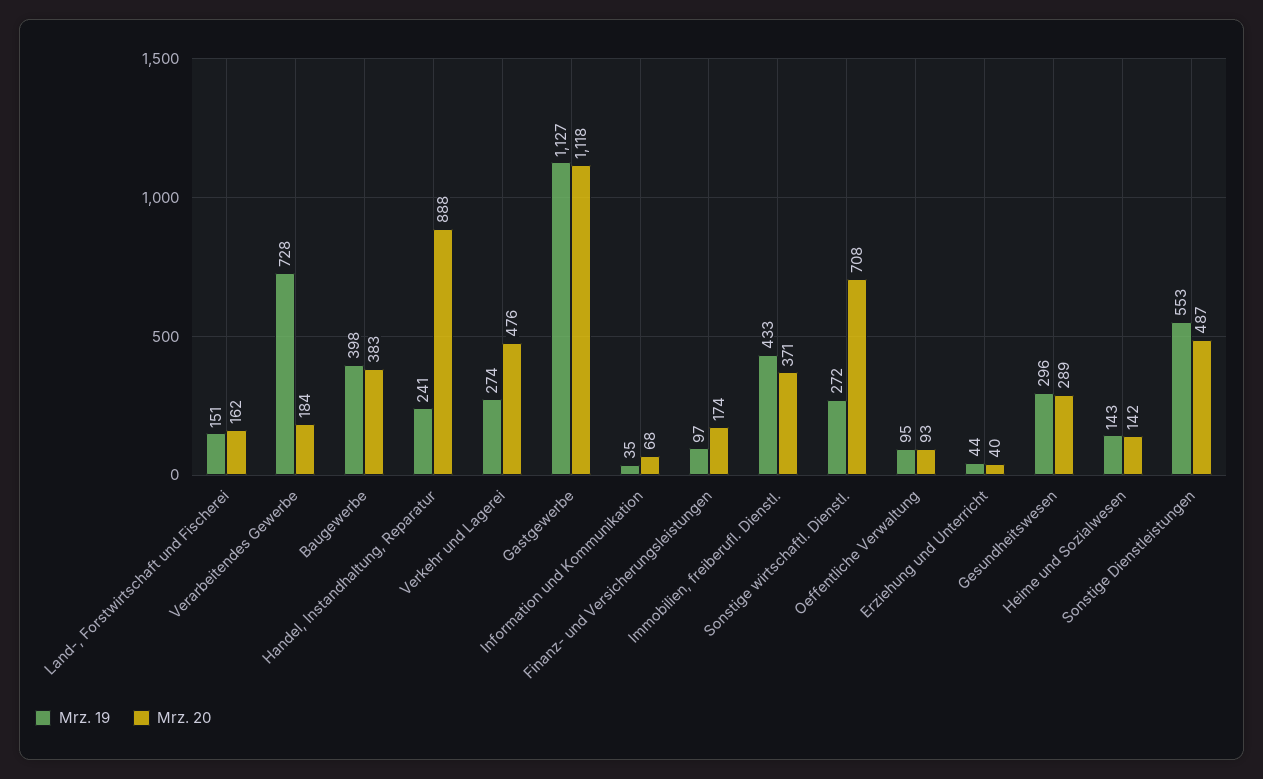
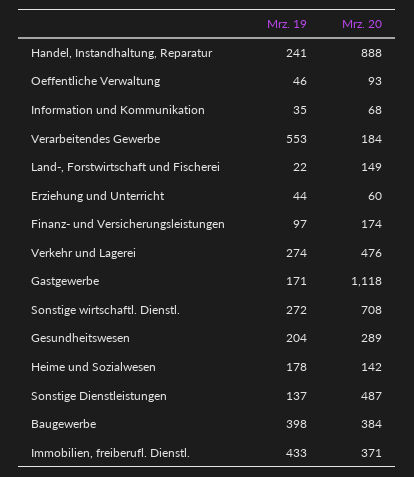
  {
    "Mrz. 19": {
-     "Land-, Forstwirtschaft und Fischerei": 151,
+     "Land-, Forstwirtschaft und Fischerei": 22,
-     "Verarbeitendes Gewerbe": 728,
+     "Verarbeitendes Gewerbe": 553,
      "Baugewerbe": 398,
      "Handel, Instandhaltung, Reparatur": 241,
      "Verkehr und Lagerei": 274,
-     "Gastgewerbe": 1127,
+     "Gastgewerbe": 171,
      "Information und Kommunikation": 35,
      "Finanz- und Versicherungsleistungen": 97,
      "Immobilien, freiberufl. Dienstl.": 433,
      "Sonstige wirtschaftl. Dienstl.": 272,
-     "Oeffentliche Verwaltung": 95,
+     "Oeffentliche Verwaltung": 46,
      "Erziehung und Unterricht": 44,
-     "Gesundheitswesen": 296,
+     "Gesundheitswesen": 204,
-     "Heime und Sozialwesen": 143,
+     "Heime und Sozialwesen": 178,
-     "Sonstige Dienstleistungen": 553
+     "Sonstige Dienstleistungen": 137
    },
    "Mrz. 20": {
-     "Land-, Forstwirtschaft und Fischerei": 162,
+     "Land-, Forstwirtschaft und Fischerei": 149,
      "Verarbeitendes Gewerbe": 184,
-     "Baugewerbe": 383,
+     "Baugewerbe": 384,
      "Handel, Instandhaltung, Reparatur": 888,
      "Verkehr und Lagerei": 476,
      "Gastgewerbe": 1118,
      "Information und Kommunikation": 68,
      "Finanz- und Versicherungsleistungen": 174,
      "Immobilien, freiberufl. Dienstl.": 371,
      "Sonstige wirtschaftl. Dienstl.": 708,
      "Oeffentliche Verwaltung": 93,
-     "Erziehung und Unterricht": 40,
+     "Erziehung und Unterricht": 60,
      "Gesundheitswesen": 289,
      "Heime und Sozialwesen": 142,
      "Sonstige Dienstleistungen": 487
    }
  }

